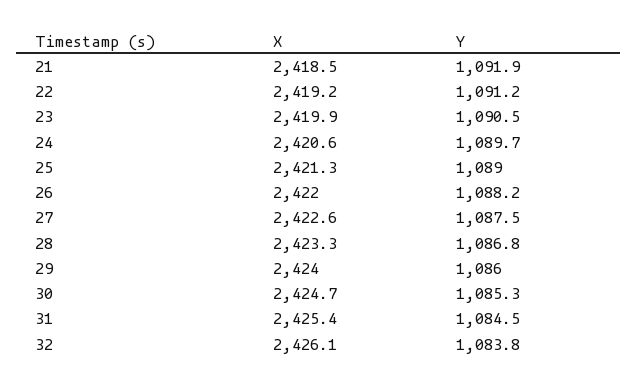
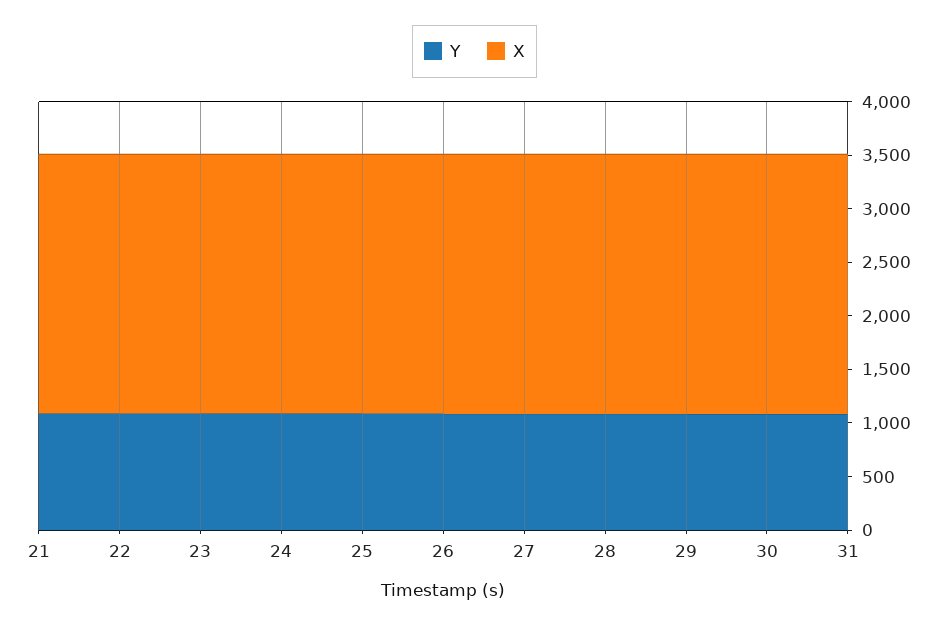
  {
    "X": {
      "21": 2418.5,
      "22": 2419.2,
      "23": 2419.9,
      "24": 2420.6,
      "25": 2421.3,
      "26": 2422,
      "27": 2422.6,
      "28": 2423.3,
      "29": 2424,
      "30": 2424.7,
-     "31": 2425.4,
+     "31": 2425.4
-     "32": 2426.1
    },
    "Y": {
      "21": 1091.9,
      "22": 1091.2,
      "23": 1090.5,
      "24": 1089.7,
      "25": 1089,
      "26": 1088.2,
      "27": 1087.5,
      "28": 1086.8,
      "29": 1086,
      "30": 1085.3,
-     "31": 1084.5,
+     "31": 1084.5
-     "32": 1083.8
    }
  }

